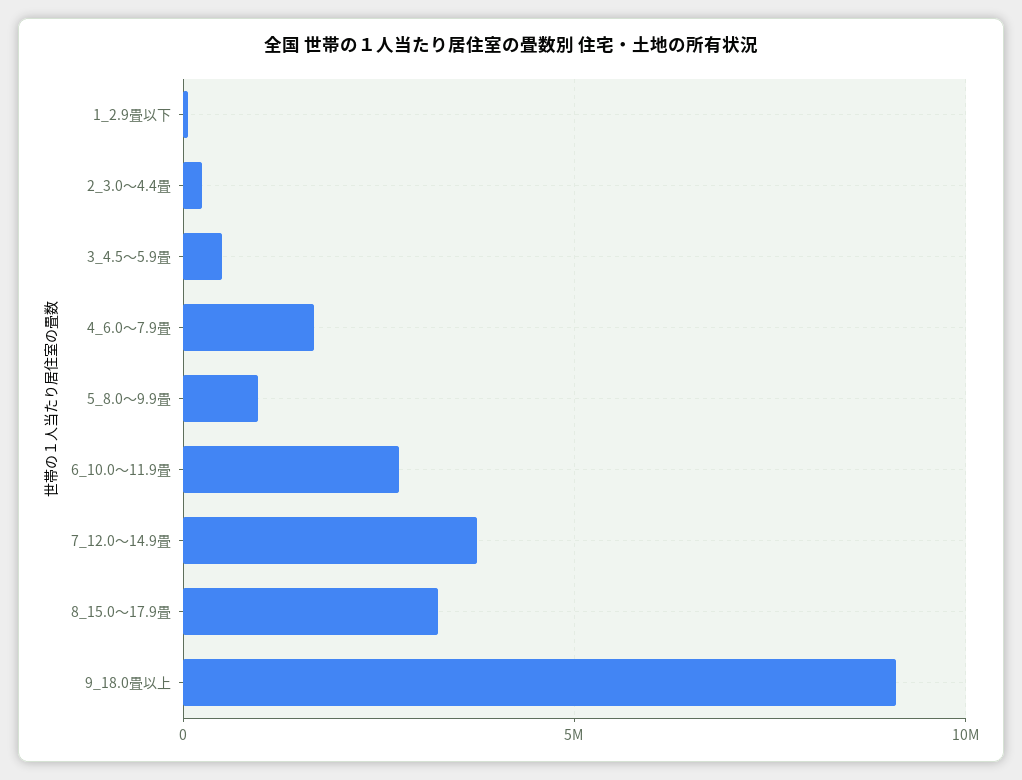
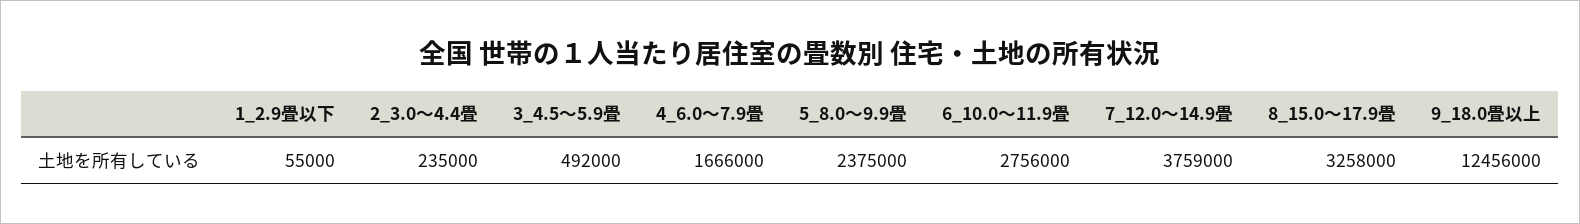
  {
    "1_2.9畳以下": 55000,
    "2_3.0～4.4畳": 235000,
    "3_4.5～5.9畳": 492000,
    "4_6.0～7.9畳": 1666000,
-   "5_8.0～9.9畳": 1000000,
+   "5_8.0～9.9畳": 2375000,
    "6_10.0～11.9畳": 2756000,
    "7_12.0～14.9畳": 3759000,
    "8_15.0～17.9畳": 3258000,
-   "9_18.0畳以上": 9000000
+   "9_18.0畳以上": 12456000
  }

